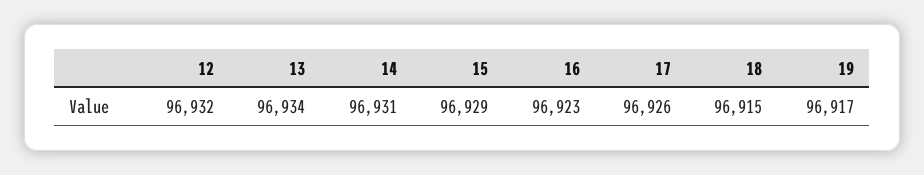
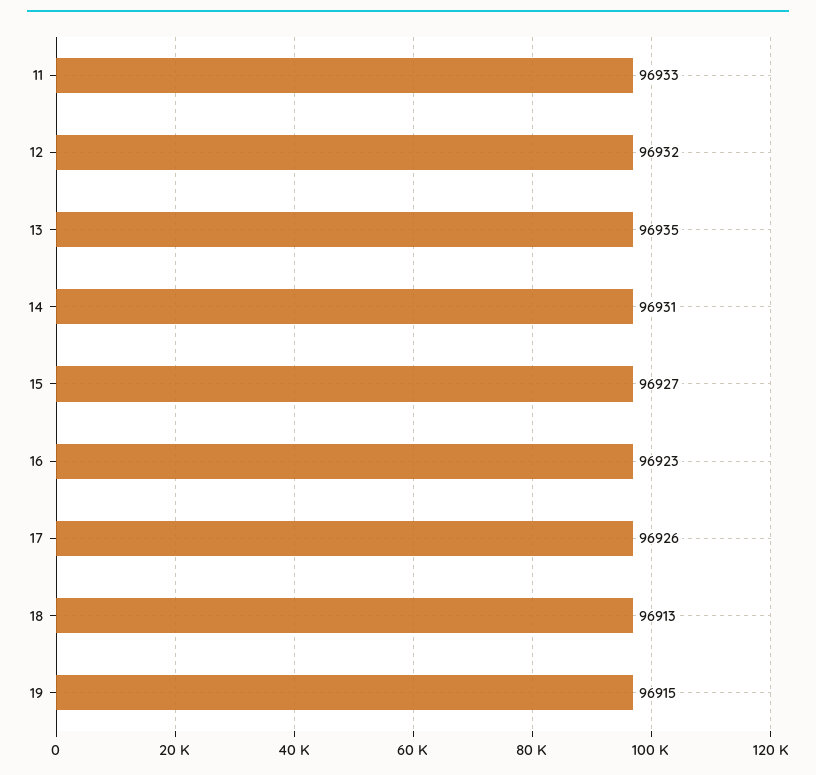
  {
    "12": 96932,
-   "13": 96934,
+   "13": 96935,
    "14": 96931,
-   "15": 96929,
+   "15": 96927,
    "16": 96923,
    "17": 96926,
-   "18": 96915,
+   "18": 96913,
-   "19": 96917
+   "19": 96915,
+   "11": 96933
  }

